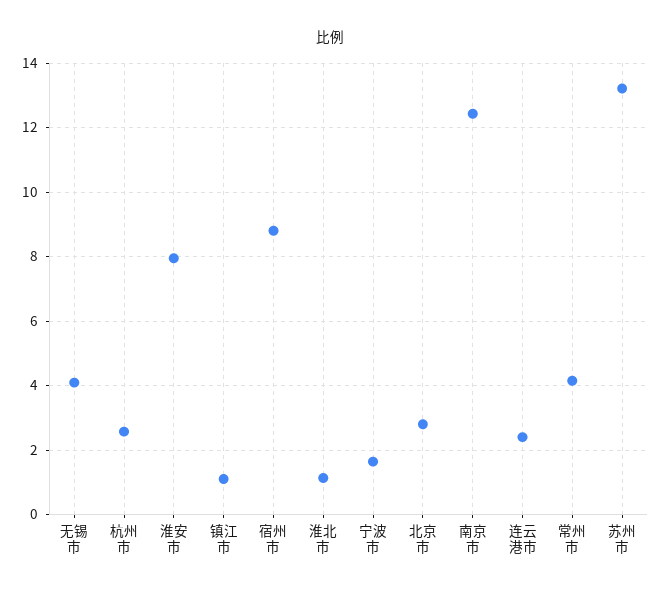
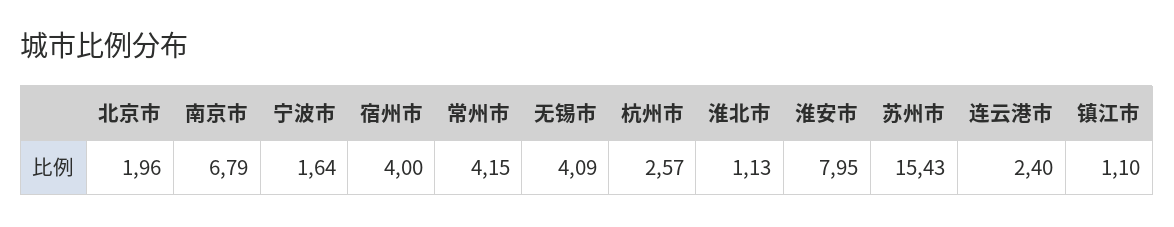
  {
    "无锡市": 4.09,
    "杭州市": 2.57,
    "淮安市": 7.95,
    "镇江市": 1.1,
-   "宿州市": 8.8,
+   "宿州市": 4,
    "淮北市": 1.13,
    "宁波市": 1.64,
-   "北京市": 2.8,
+   "北京市": 1.96,
-   "南京市": 12.4,
+   "南京市": 6.79,
    "连云港市": 2.4,
    "常州市": 4.15,
-   "苏州市": 13.2
+   "苏州市": 15.43
  }

